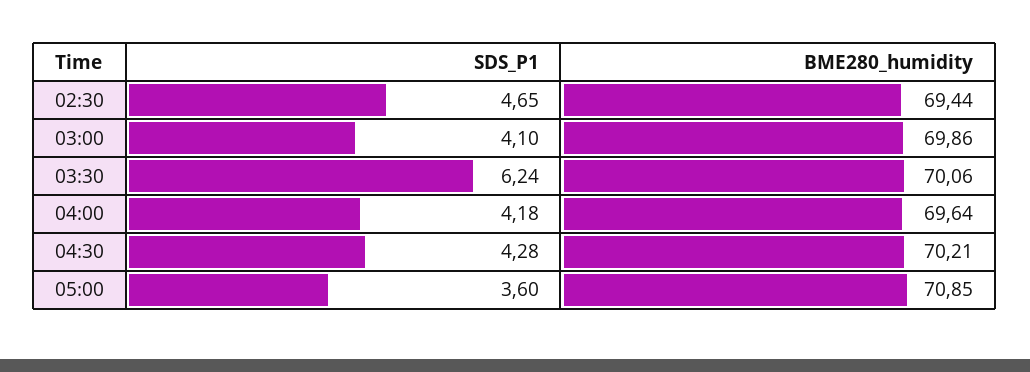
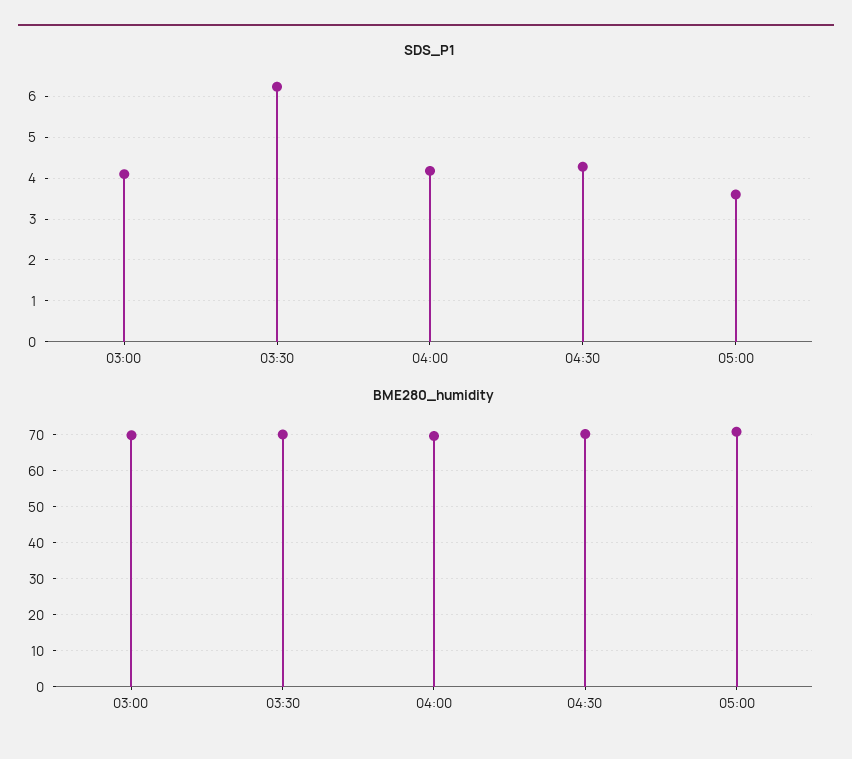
  {
    "SDS_P1": {
-     "02:30": 4.65,
      "03:00": 4.1,
      "03:30": 6.24,
      "04:00": 4.18,
      "04:30": 4.28,
      "05:00": 3.6
    },
    "BME280_humidity": {
-     "02:30": 69.44,
      "03:00": 69.86,
      "03:30": 70.06,
      "04:00": 69.64,
      "04:30": 70.21,
      "05:00": 70.85
    }
  }

